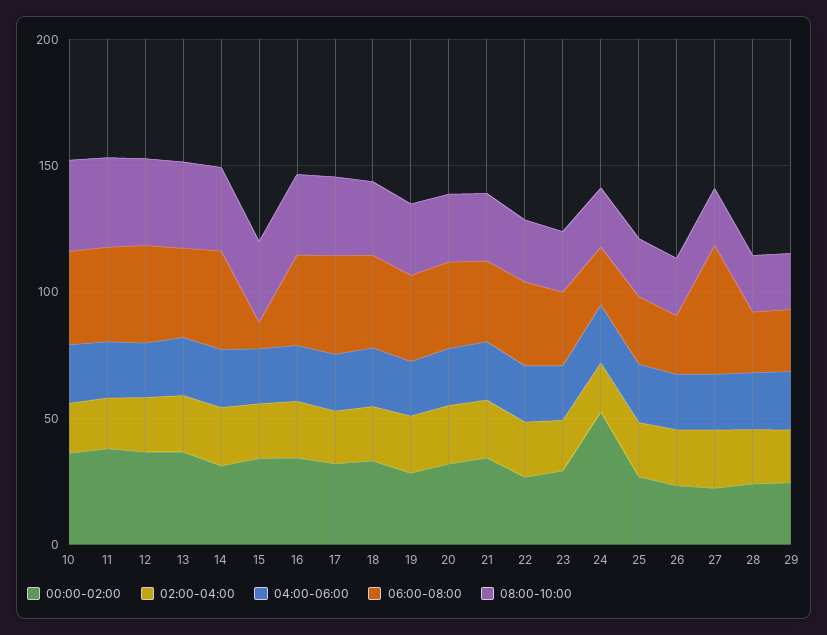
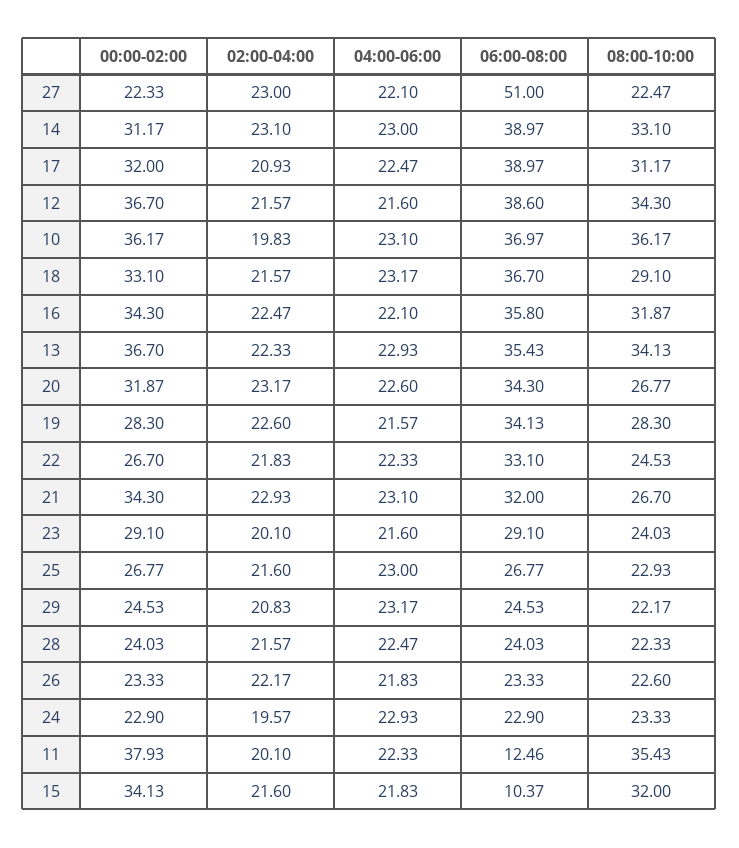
  {
    "00:00-02:00": {
      "10": 36.17,
      "11": 37.93,
      "12": 36.7,
      "13": 36.7,
      "14": 31.17,
      "15": 34.13,
      "16": 34.3,
      "17": 32,
      "18": 33.1,
      "19": 28.3,
      "20": 31.87,
      "21": 34.3,
      "22": 26.7,
      "23": 29.1,
-     "24": 50,
+     "24": 22.9,
      "25": 26.77,
      "26": 23.33,
      "27": 22.33,
      "28": 24.03,
      "29": 24.53
    },
    "02:00-04:00": {
      "10": 19.83,
      "11": 20.1,
      "12": 21.57,
      "13": 22.33,
      "14": 23.1,
      "15": 21.6,
      "16": 22.47,
      "17": 20.93,
      "18": 21.57,
      "19": 22.6,
      "20": 23.17,
      "21": 22.93,
      "22": 21.83,
      "23": 20.1,
      "24": 19.57,
      "25": 21.6,
      "26": 22.17,
      "27": 23,
      "28": 21.57,
      "29": 20.83
    },
    "04:00-06:00": {
      "10": 23.1,
      "11": 22.33,
      "12": 21.6,
      "13": 22.93,
      "14": 23,
      "15": 21.83,
      "16": 22.1,
      "17": 22.47,
      "18": 23.17,
      "19": 21.57,
      "20": 22.6,
      "21": 23.1,
      "22": 22.33,
      "23": 21.6,
      "24": 22.93,
      "25": 23,
      "26": 21.83,
      "27": 22.1,
      "28": 22.47,
      "29": 23.17
    },
    "06:00-08:00": {
      "10": 36.97,
-     "11": 40,
+     "11": 12.46,
      "12": 38.6,
      "13": 35.43,
      "14": 38.97,
      "15": 10.37,
      "16": 35.8,
      "17": 38.97,
      "18": 36.7,
      "19": 34.13,
      "20": 34.3,
      "21": 32,
      "22": 33.1,
      "23": 29.1,
      "24": 22.9,
      "25": 26.77,
      "26": 23.33,
      "27": 51,
      "28": 24.03,
      "29": 24.53
    },
    "08:00-10:00": {
      "10": 36.17,
      "11": 35.43,
      "12": 34.3,
      "13": 34.13,
      "14": 33.1,
      "15": 32,
      "16": 31.87,
      "17": 31.17,
      "18": 29.1,
      "19": 28.3,
      "20": 26.77,
      "21": 26.7,
      "22": 24.53,
      "23": 24.03,
      "24": 23.33,
      "25": 22.93,
      "26": 22.6,
      "27": 22.47,
      "28": 22.33,
      "29": 22.17
    }
  }

